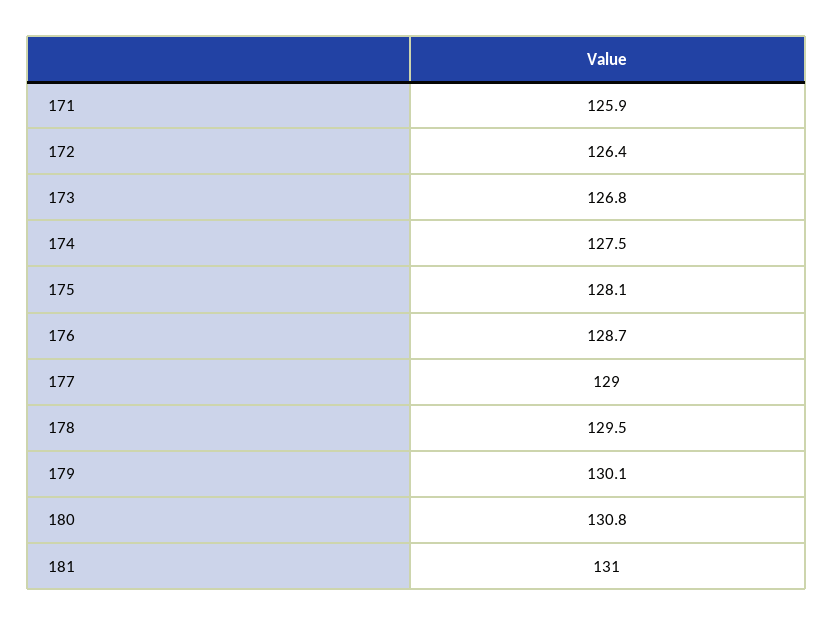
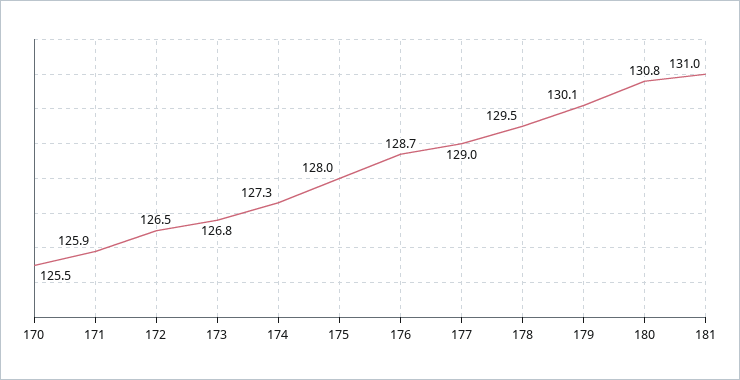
  {
    "171": 125.9,
-   "172": 126.4,
+   "172": 126.5,
    "173": 126.8,
-   "174": 127.5,
+   "174": 127.3,
-   "175": 128.1,
+   "175": 128,
    "176": 128.7,
    "177": 129,
    "178": 129.5,
    "179": 130.1,
    "180": 130.8,
-   "181": 131
+   "181": 131,
+   "170": 125.5
  }

